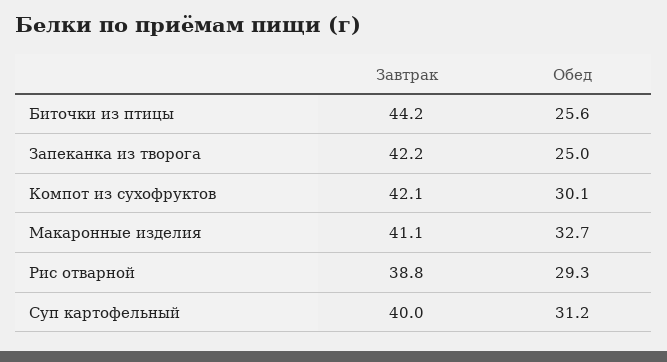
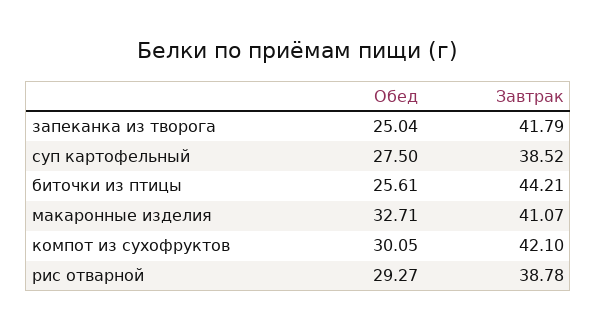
  {
    "Завтрак": {
      "Биточки из птицы": 44.21,
-     "Запеканка из творога": 42.2,
+     "Запеканка из творога": 41.79,
      "Компот из сухофруктов": 42.1,
      "Макаронные изделия": 41.07,
      "Рис отварной": 38.78,
-     "Суп картофельный": 40
+     "Суп картофельный": 38.52
    },
    "Обед": {
      "Биточки из птицы": 25.61,
      "Запеканка из творога": 25.04,
      "Компот из сухофруктов": 30.05,
      "Макаронные изделия": 32.71,
      "Рис отварной": 29.27,
-     "Суп картофельный": 31.2
+     "Суп картофельный": 27.5
    }
  }

